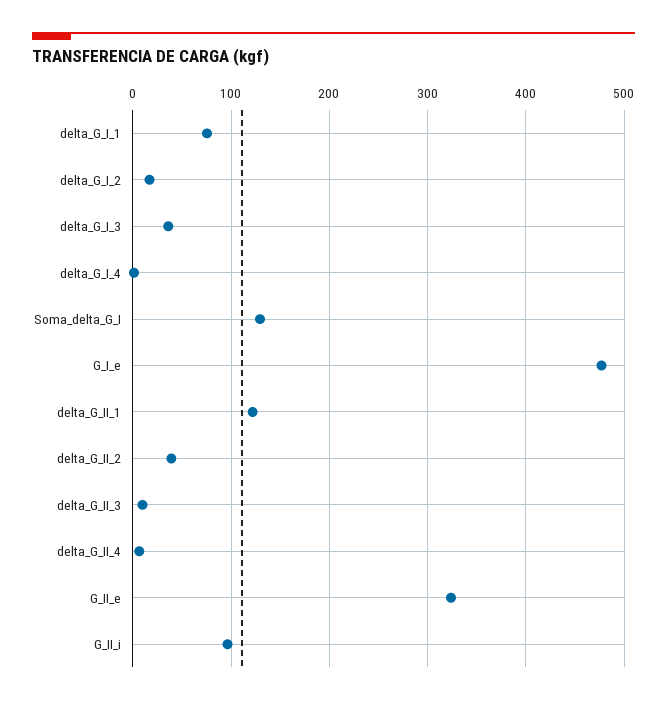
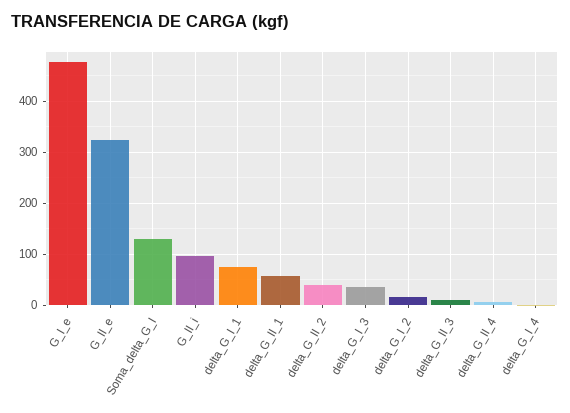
  {
    "delta_G_I_1": 80,
    "delta_G_I_2": 20,
    "delta_G_I_3": 40,
    "delta_G_I_4": 0,
    "Soma_delta_G_I": 130,
    "G_I_e": 480,
-   "delta_G_II_1": 120,
+   "delta_G_II_1": 60,
    "delta_G_II_2": 40,
    "delta_G_II_3": 10,
    "delta_G_II_4": 10,
    "G_II_e": 320,
    "G_II_i": 100
  }

